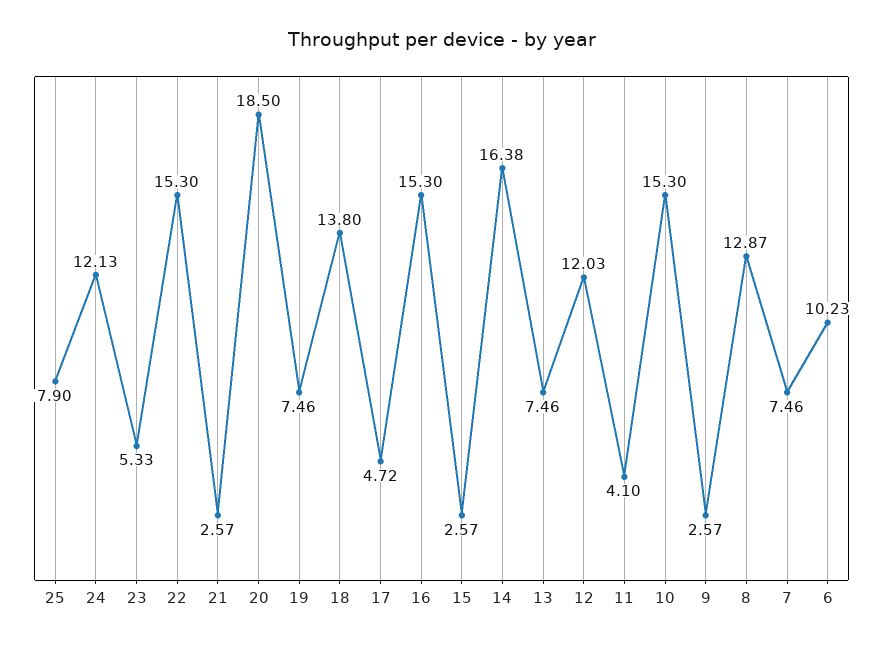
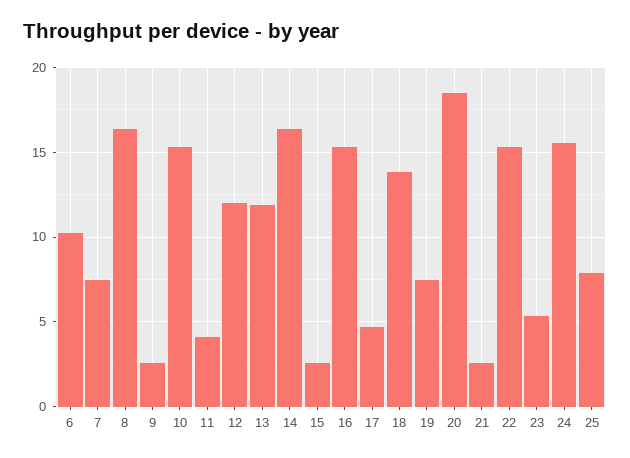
  {
    "25": 7.9,
-   "24": 12.13,
+   "24": 15.5,
    "23": 5.33,
    "22": 15.3,
    "21": 2.57,
    "20": 18.5,
    "19": 7.46,
    "18": 13.8,
    "17": 4.72,
    "16": 15.3,
    "15": 2.57,
    "14": 16.38,
-   "13": 7.46,
+   "13": 12,
    "12": 12.03,
    "11": 4.1,
    "10": 15.3,
    "9": 2.57,
-   "8": 12.87,
+   "8": 16.5,
    "7": 7.46,
    "6": 10.23
  }

